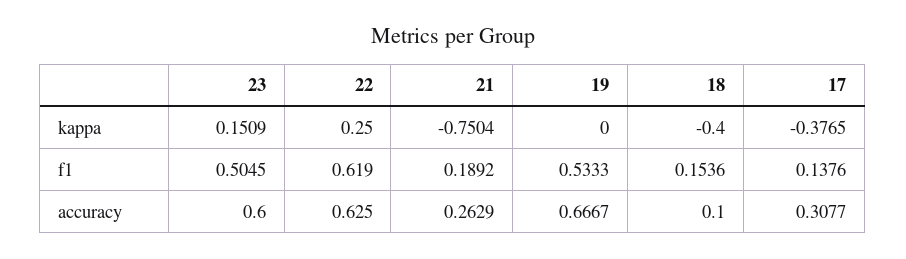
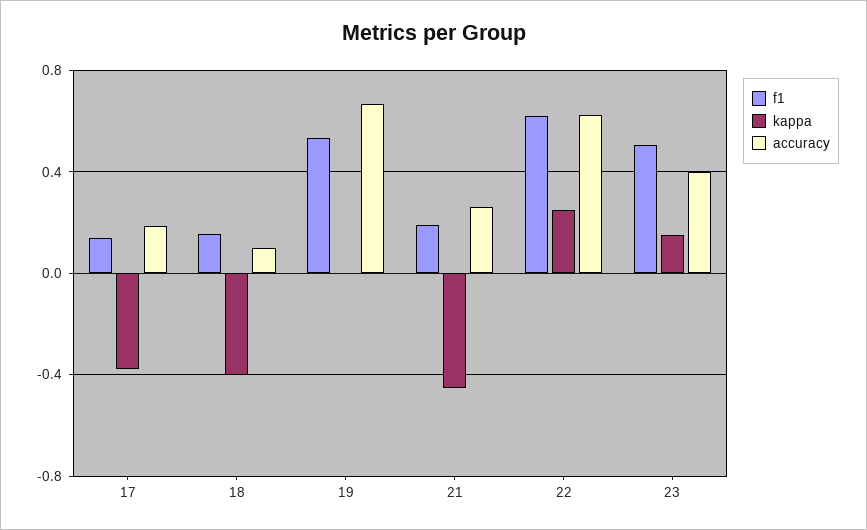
  {
    "kappa": {
      "23": 0.1509,
      "22": 0.25,
-     "21": -0.7504,
+     "21": -0.45,
      "19": 0,
      "18": -0.4,
      "17": -0.3765
    },
    "f1": {
      "23": 0.5045,
      "22": 0.619,
      "21": 0.1892,
      "19": 0.5333,
      "18": 0.1536,
      "17": 0.1376
    },
    "accuracy": {
-     "23": 0.6,
+     "23": 0.4,
      "22": 0.625,
      "21": 0.2629,
      "19": 0.6667,
      "18": 0.1,
-     "17": 0.3077
+     "17": 0.2
    }
  }

